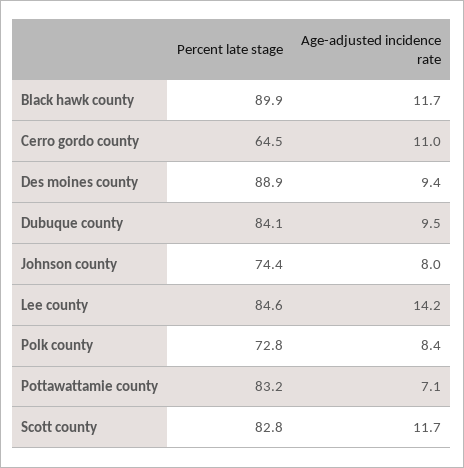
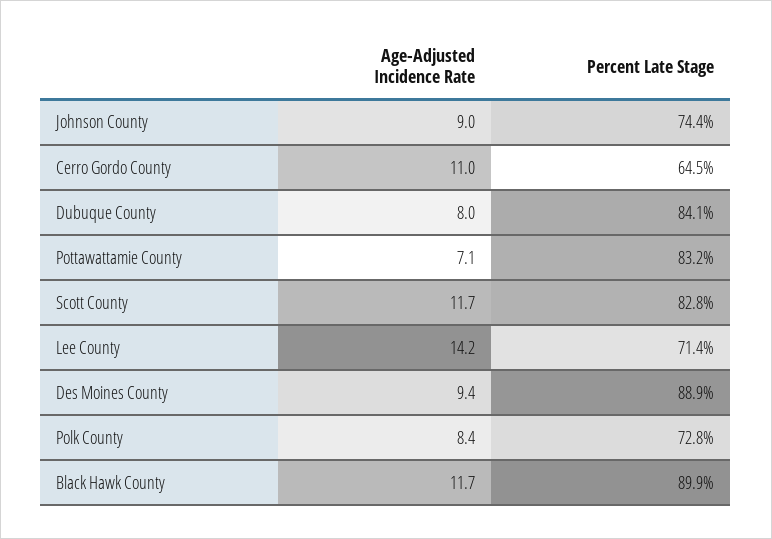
  {
    "Percent late stage": {
      "Black hawk county": 89.9,
      "Cerro gordo county": 64.5,
      "Des moines county": 88.9,
      "Dubuque county": 84.1,
      "Johnson county": 74.4,
-     "Lee county": 84.6,
+     "Lee county": 71.4,
      "Polk county": 72.8,
      "Pottawattamie county": 83.2,
      "Scott county": 82.8
    },
    "Age-adjusted incidence rate": {
      "Black hawk county": 11.7,
      "Cerro gordo county": 11,
      "Des moines county": 9.4,
-     "Dubuque county": 9.5,
+     "Dubuque county": 8,
-     "Johnson county": 8,
+     "Johnson county": 9,
      "Lee county": 14.2,
      "Polk county": 8.4,
      "Pottawattamie county": 7.1,
      "Scott county": 11.7
    }
  }

